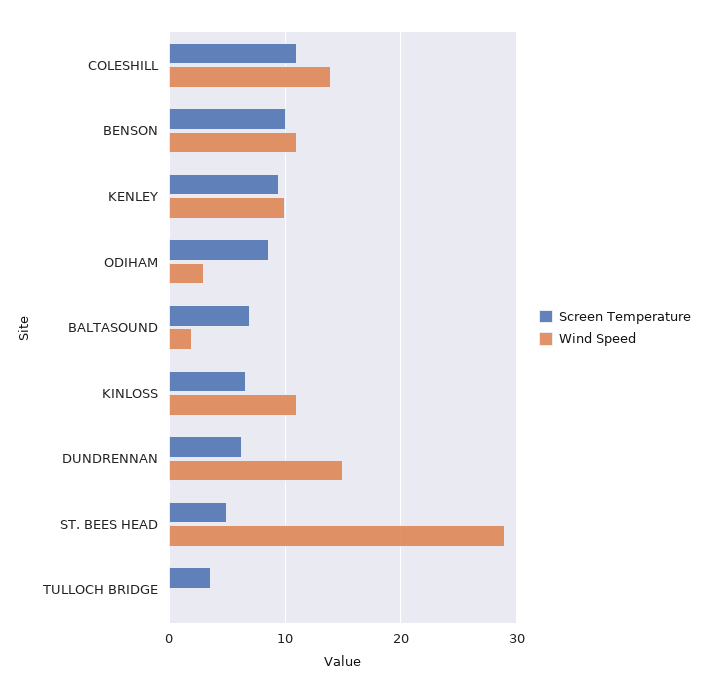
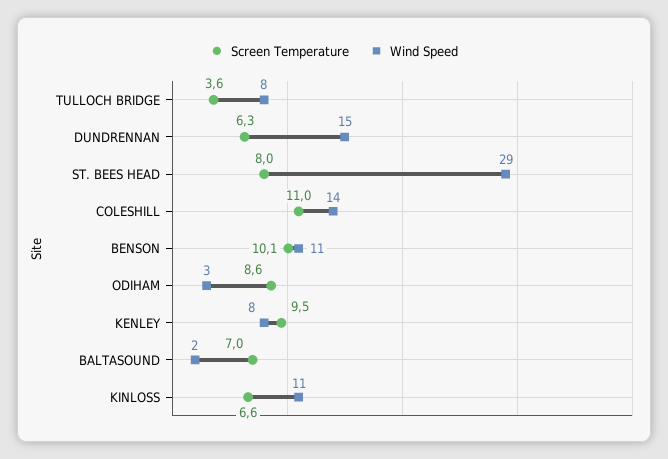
  {
    "Screen Temperature": {
      "COLESHILL": 11,
      "BENSON": 10.1,
      "KENLEY": 9.5,
      "ODIHAM": 8.6,
      "BALTASOUND": 7,
      "KINLOSS": 6.6,
      "DUNDRENNAN": 6.3,
-     "ST. BEES HEAD": 5,
+     "ST. BEES HEAD": 8,
      "TULLOCH BRIDGE": 3.6
    },
    "Wind Speed": {
      "COLESHILL": 14,
      "BENSON": 11,
-     "KENLEY": 10,
+     "KENLEY": 8,
      "ODIHAM": 3,
      "BALTASOUND": 2,
      "KINLOSS": 11,
      "DUNDRENNAN": 15,
      "ST. BEES HEAD": 29,
-     "TULLOCH BRIDGE": 0
+     "TULLOCH BRIDGE": 8
    }
  }

